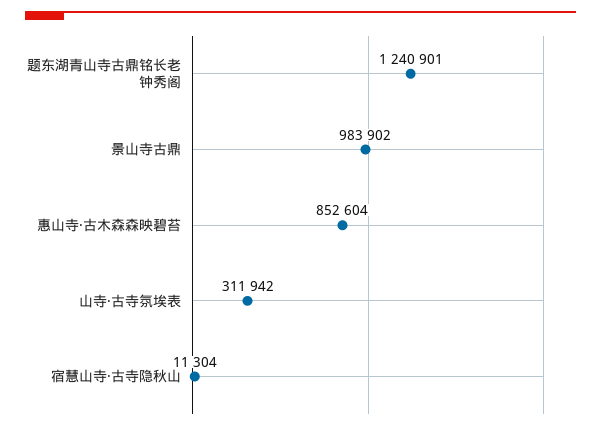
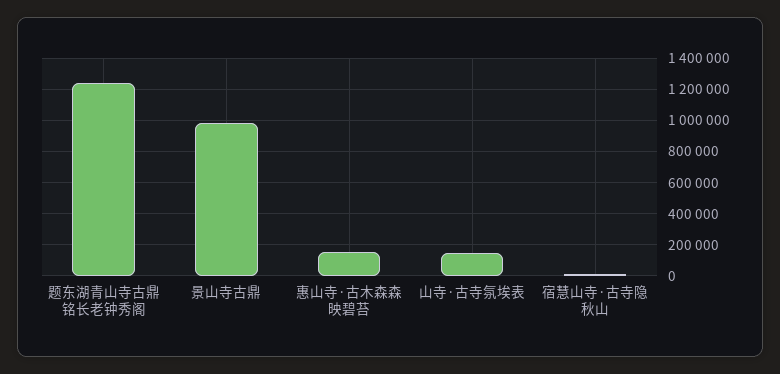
  {
    "题东湖青山寺古鼎铭长老钟秀阁": 1240901,
    "景山寺古鼎": 983902,
-   "惠山寺·古木森森映碧苔": 852604,
+   "惠山寺·古木森森映碧苔": 150000,
-   "山寺·古寺氛埃表": 311942,
+   "山寺·古寺氛埃表": 150000,
    "宿慧山寺·古寺隐秋山": 11304
  }

